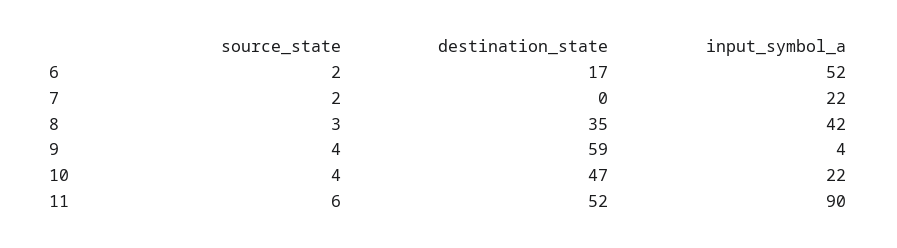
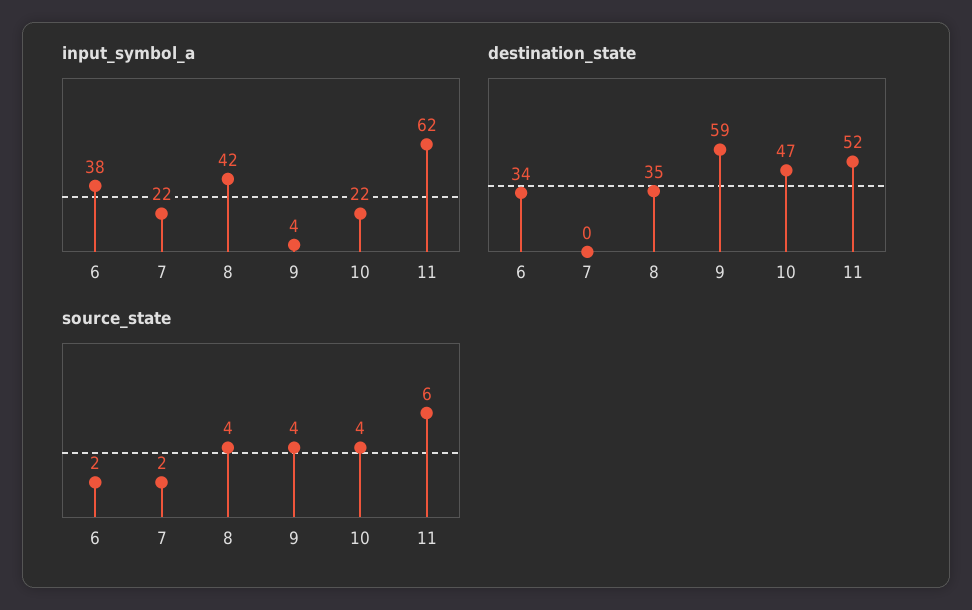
  {
    "source_state": {
      "6": 2,
      "7": 2,
-     "8": 3,
+     "8": 4,
      "9": 4,
      "10": 4,
      "11": 6
    },
    "destination_state": {
-     "6": 17,
+     "6": 34,
      "7": 0,
      "8": 35,
      "9": 59,
      "10": 47,
      "11": 52
    },
    "input_symbol_a": {
-     "6": 52,
+     "6": 38,
      "7": 22,
      "8": 42,
      "9": 4,
      "10": 22,
-     "11": 90
+     "11": 62
    }
  }

